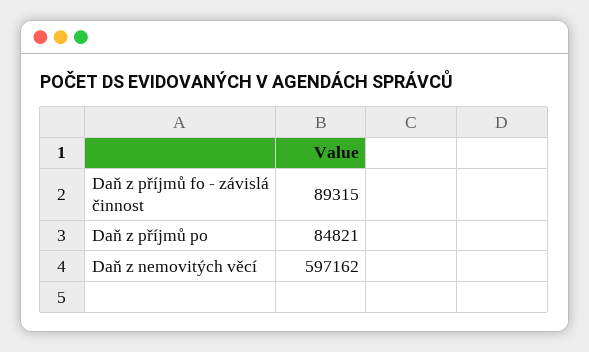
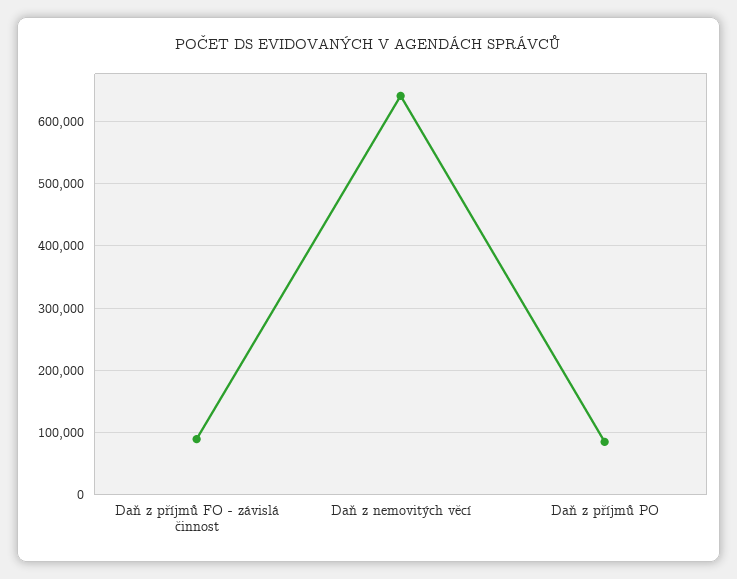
  {
    "Daň z příjmů fo - závislá činnost": 89315,
    "Daň z příjmů po": 84821,
-   "Daň z nemovitých věcí": 597162
+   "Daň z nemovitých věcí": 640000
  }

